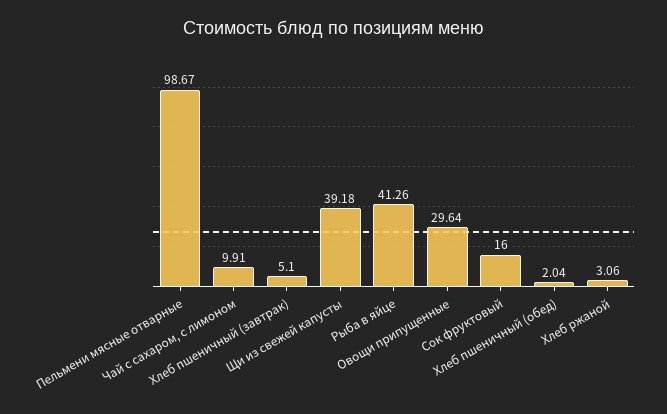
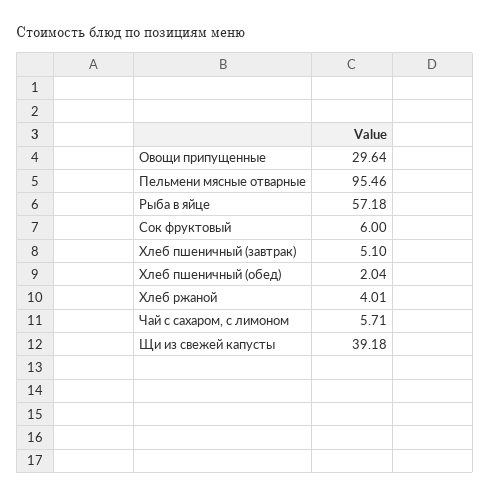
  {
-   "Пельмени мясные отварные": 98.67,
+   "Пельмени мясные отварные": 95.46,
-   "Чай с сахаром, с лимоном": 9.91,
+   "Чай с сахаром, с лимоном": 5.71,
    "Хлеб пшеничный (завтрак)": 5.1,
    "Щи из свежей капусты": 39.18,
-   "Рыба в яйце": 41.26,
+   "Рыба в яйце": 57.18,
    "Овощи припущенные": 29.64,
-   "Сок фруктовый": 16,
+   "Сок фруктовый": 6,
    "Хлеб пшеничный (обед)": 2.04,
-   "Хлеб ржаной": 3.06
+   "Хлеб ржаной": 4.01
  }

